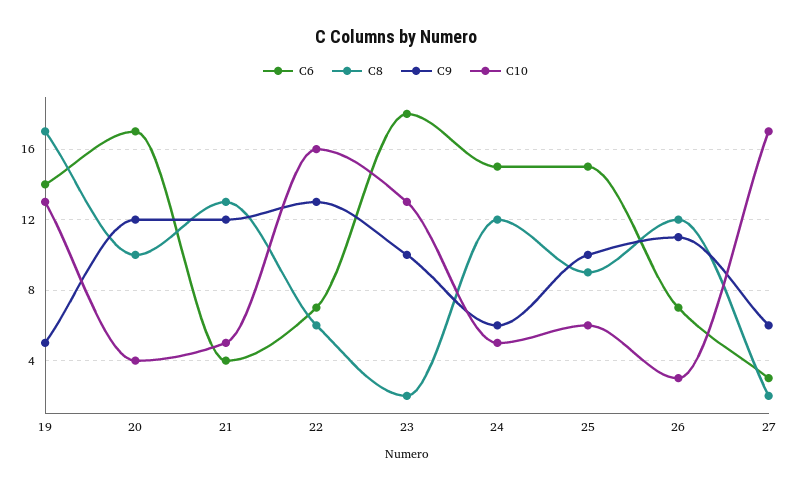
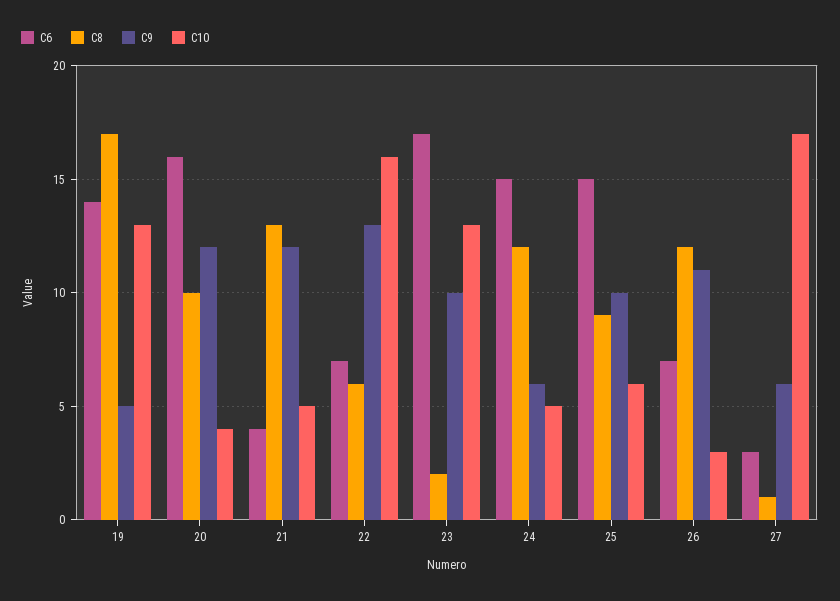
  {
    "C6": {
      "19": 14,
-     "20": 17,
+     "20": 16,
      "21": 4,
      "22": 7,
-     "23": 18,
+     "23": 17,
      "24": 15,
      "25": 15,
      "26": 7,
      "27": 3
    },
    "C8": {
      "19": 17,
      "20": 10,
      "21": 13,
      "22": 6,
      "23": 2,
      "24": 12,
      "25": 9,
      "26": 12,
-     "27": 2
+     "27": 1
    },
    "C9": {
      "19": 5,
      "20": 12,
      "21": 12,
      "22": 13,
      "23": 10,
      "24": 6,
      "25": 10,
      "26": 11,
      "27": 6
    },
    "C10": {
      "19": 13,
      "20": 4,
      "21": 5,
      "22": 16,
      "23": 13,
      "24": 5,
      "25": 6,
      "26": 3,
      "27": 17
    }
  }

